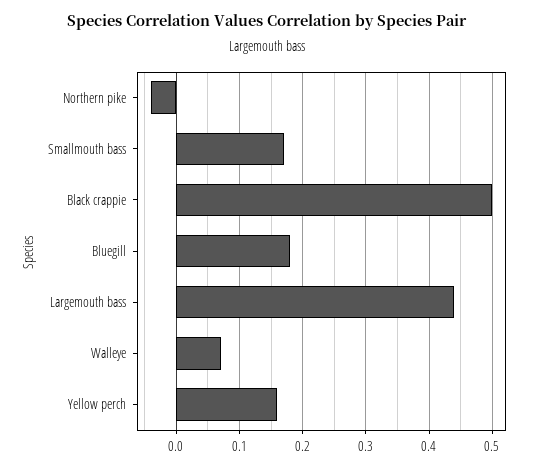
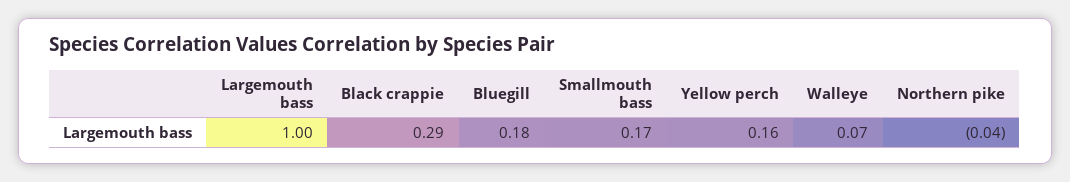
  {
    "Northern pike": -0.04,
    "Smallmouth bass": 0.17,
-   "Black crappie": 0.5,
+   "Black crappie": 0.29,
    "Bluegill": 0.18,
-   "Largemouth bass": 0.44,
+   "Largemouth bass": 1,
    "Walleye": 0.07,
    "Yellow perch": 0.16
  }

